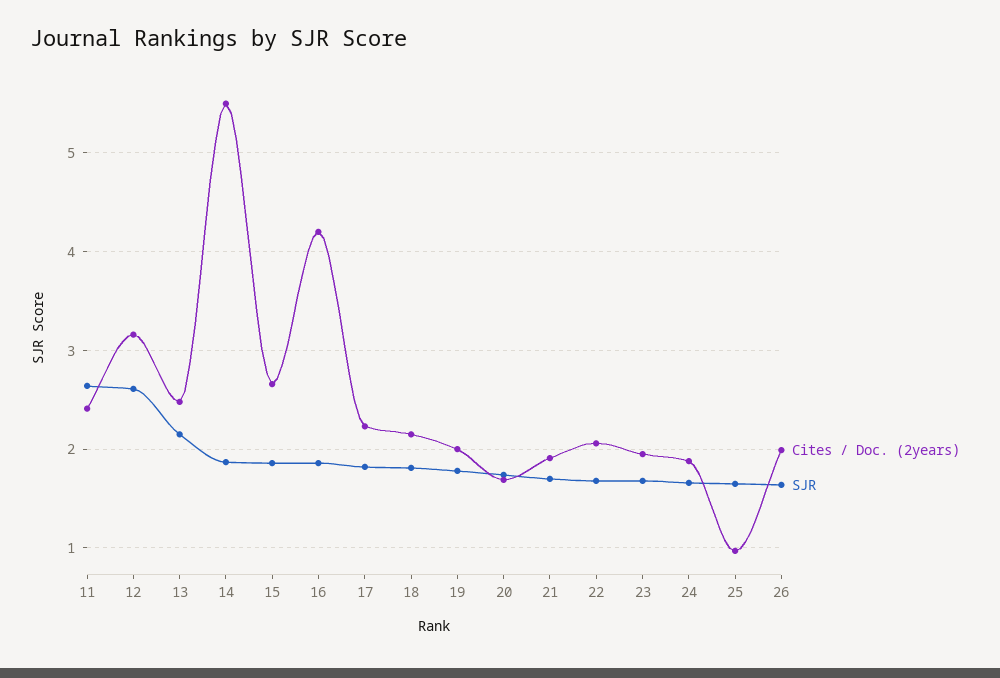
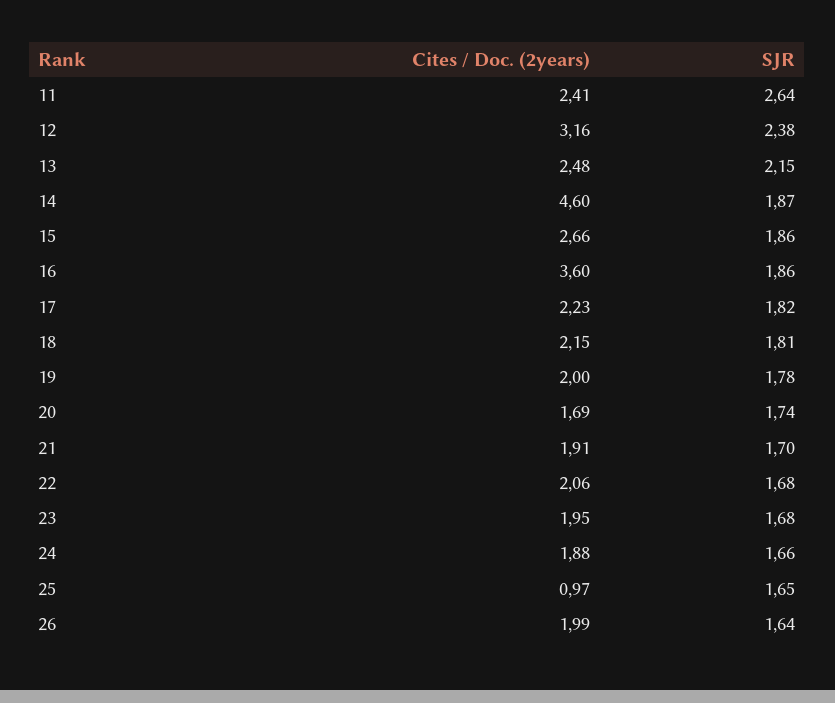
  {
    "Cites / Doc. (2years)": {
      "11": 2.41,
      "12": 3.16,
      "13": 2.48,
-     "14": 5.5,
+     "14": 4.6,
      "15": 2.66,
-     "16": 4.2,
+     "16": 3.6,
      "17": 2.23,
      "18": 2.15,
      "19": 2,
      "20": 1.69,
      "21": 1.91,
      "22": 2.06,
      "23": 1.95,
      "24": 1.88,
      "25": 0.97,
      "26": 1.99
    },
    "SJR": {
      "11": 2.64,
-     "12": 2.6,
+     "12": 2.38,
      "13": 2.15,
      "14": 1.87,
      "15": 1.86,
      "16": 1.86,
      "17": 1.82,
      "18": 1.81,
      "19": 1.78,
      "20": 1.74,
      "21": 1.7,
      "22": 1.68,
      "23": 1.68,
      "24": 1.66,
      "25": 1.65,
      "26": 1.64
    }
  }

